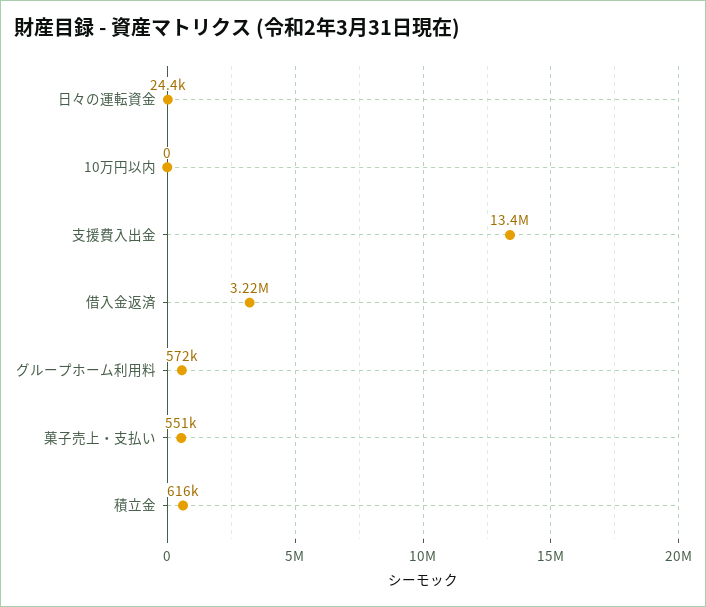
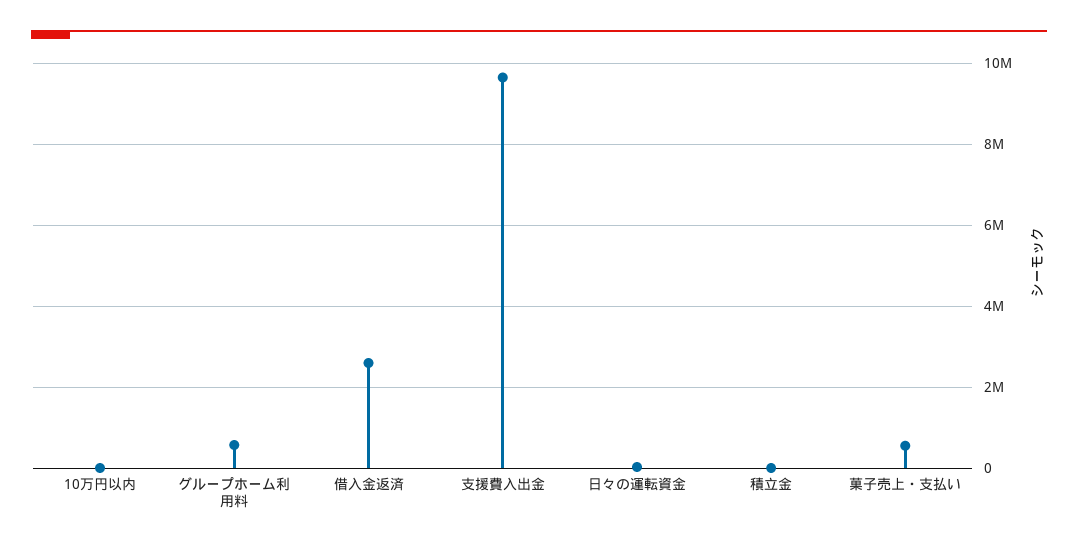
  {
    "日々の運転資金": 24400,
    "10万円以内": 0,
-   "支援費入出金": 13400000,
+   "支援費入出金": 9600000,
-   "借入金返済": 3220000,
+   "借入金返済": 2600000,
    "グループホーム利用料": 572000,
    "菓子売上・支払い": 551000,
-   "積立金": 616000
+   "積立金": 0
  }

